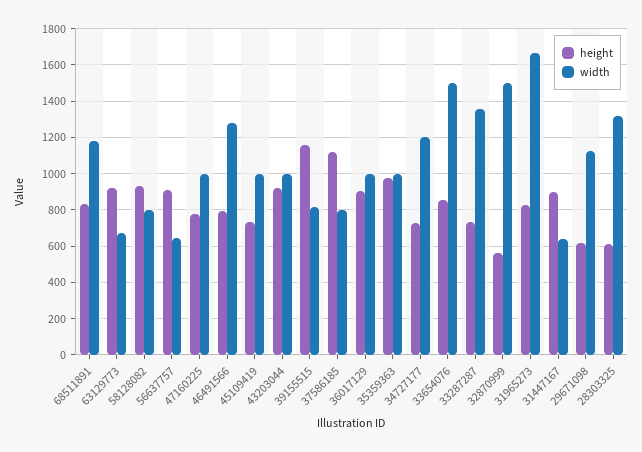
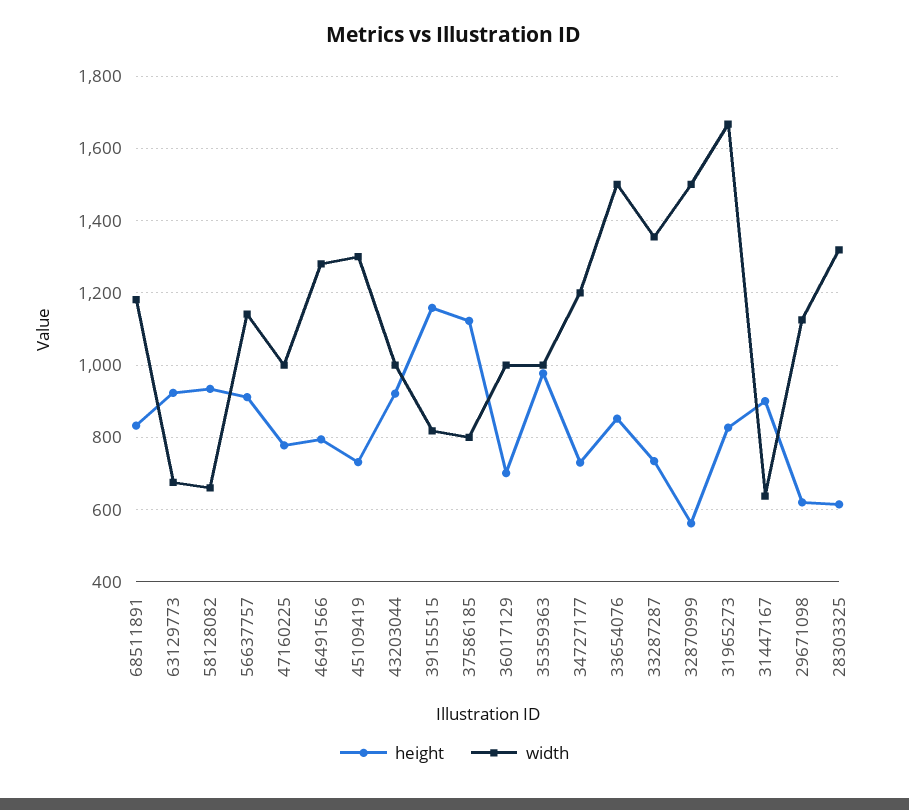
  {
    "height": {
      "68511891": 840,
      "63129773": 920,
      "58128082": 940,
      "56637757": 920,
      "47160225": 780,
      "46491566": 800,
      "45109419": 740,
      "43203044": 920,
      "39155515": 1160,
      "37586185": 1120,
-     "36017129": 900,
+     "36017129": 700,
      "35359363": 980,
      "34727177": 740,
      "33654076": 860,
      "33287287": 740,
      "32870999": 560,
      "31965273": 820,
      "31447167": 900,
      "29671098": 620,
      "28303325": 620
    },
    "width": {
      "68511891": 1180,
      "63129773": 680,
-     "58128082": 800,
+     "58128082": 660,
-     "56637757": 650,
+     "56637757": 1140,
      "47160225": 1000,
      "46491566": 1280,
-     "45109419": 1000,
+     "45109419": 1300,
      "43203044": 1000,
      "39155515": 820,
      "37586185": 800,
      "36017129": 1000,
      "35359363": 1000,
      "34727177": 1200,
      "33654076": 1500,
      "33287287": 1360,
      "32870999": 1500,
      "31965273": 1660,
      "31447167": 640,
      "29671098": 1120,
      "28303325": 1320
    }
  }

